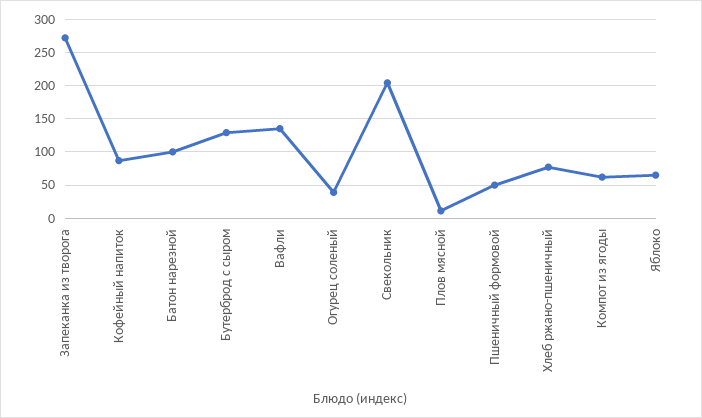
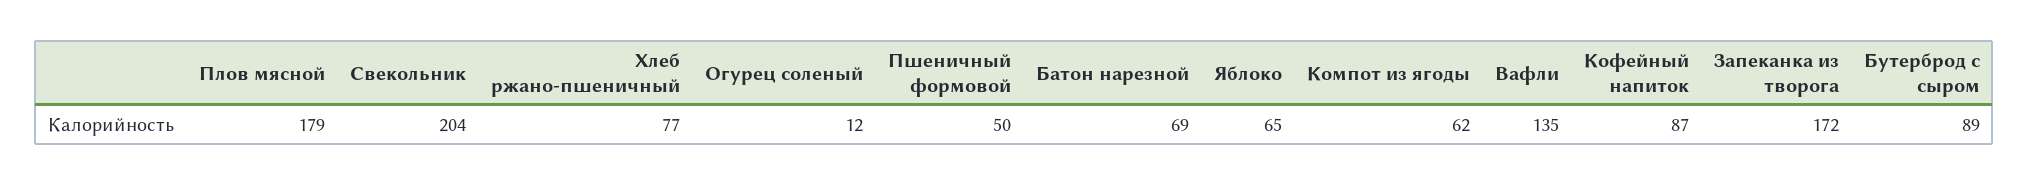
  {
-   "Запеканка из творога": 270,
+   "Запеканка из творога": 172,
    "Кофейный напиток": 87,
-   "Батон нарезной": 100,
+   "Батон нарезной": 69,
-   "Бутерброд с сыром": 130,
+   "Бутерброд с сыром": 89,
    "Вафли": 135,
-   "Огурец соленый": 40,
+   "Огурец соленый": 12,
    "Свекольник": 204,
-   "Плов мясной": 10,
+   "Плов мясной": 179,
    "Пшеничный формовой": 50,
    "Хлеб ржано-пшеничный": 77,
    "Компот из ягоды": 62,
    "Яблоко": 65
  }

